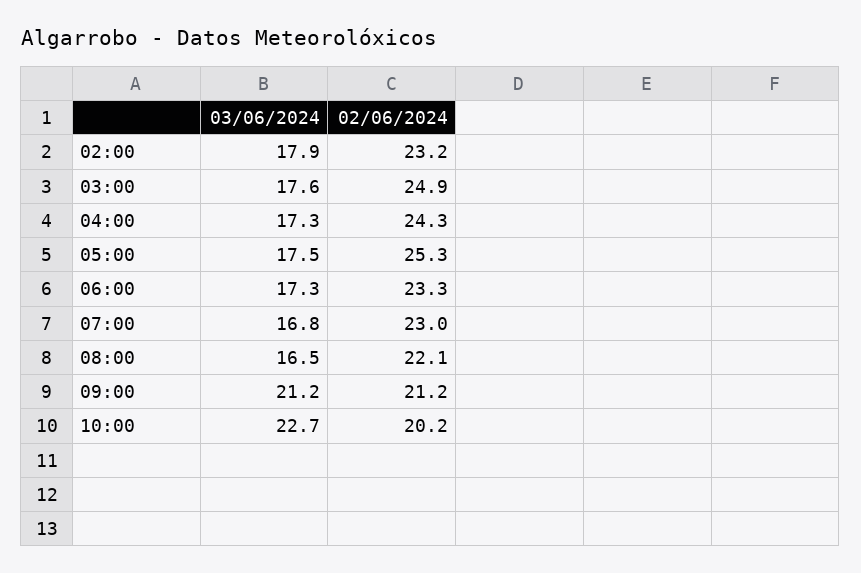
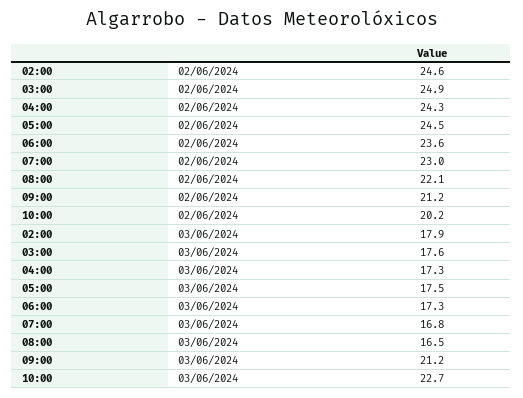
  {
    "03/06/2024": {
      "02:00": 17.9,
      "03:00": 17.6,
      "04:00": 17.3,
      "05:00": 17.5,
      "06:00": 17.3,
      "07:00": 16.8,
      "08:00": 16.5,
      "09:00": 21.2,
      "10:00": 22.7
    },
    "02/06/2024": {
-     "02:00": 23.2,
+     "02:00": 24.6,
      "03:00": 24.9,
      "04:00": 24.3,
-     "05:00": 25.3,
+     "05:00": 24.5,
-     "06:00": 23.3,
+     "06:00": 23.6,
      "07:00": 23,
      "08:00": 22.1,
      "09:00": 21.2,
      "10:00": 20.2
    }
  }

